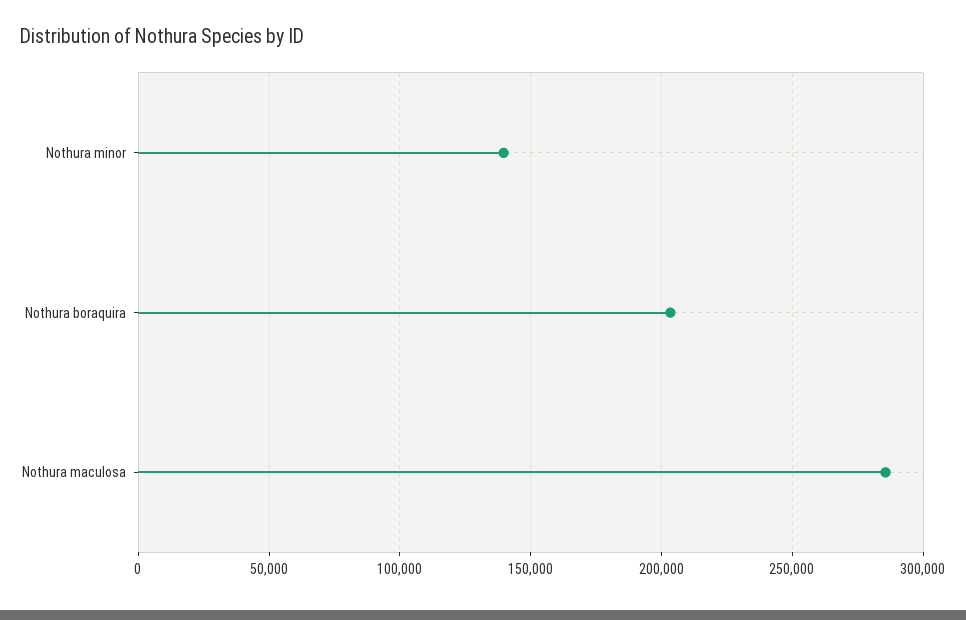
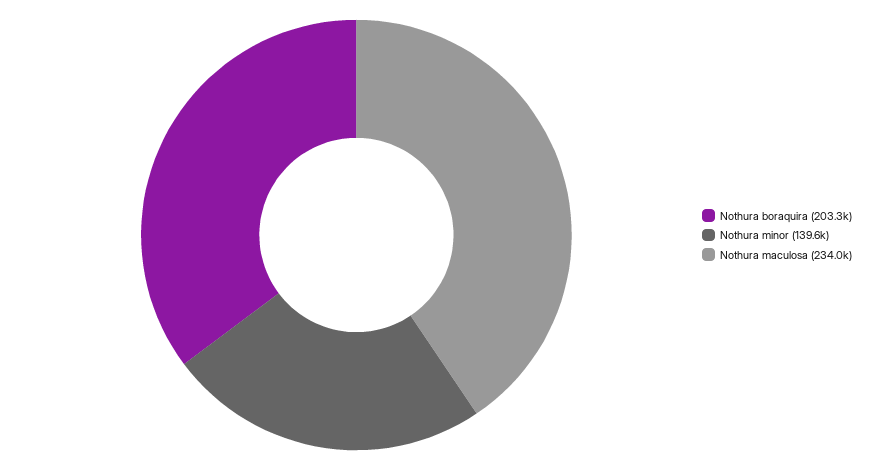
  {
    "Nothura minor": 139600,
    "Nothura boraquira": 203300,
-   "Nothura maculosa": 285000
+   "Nothura maculosa": 234000
  }

